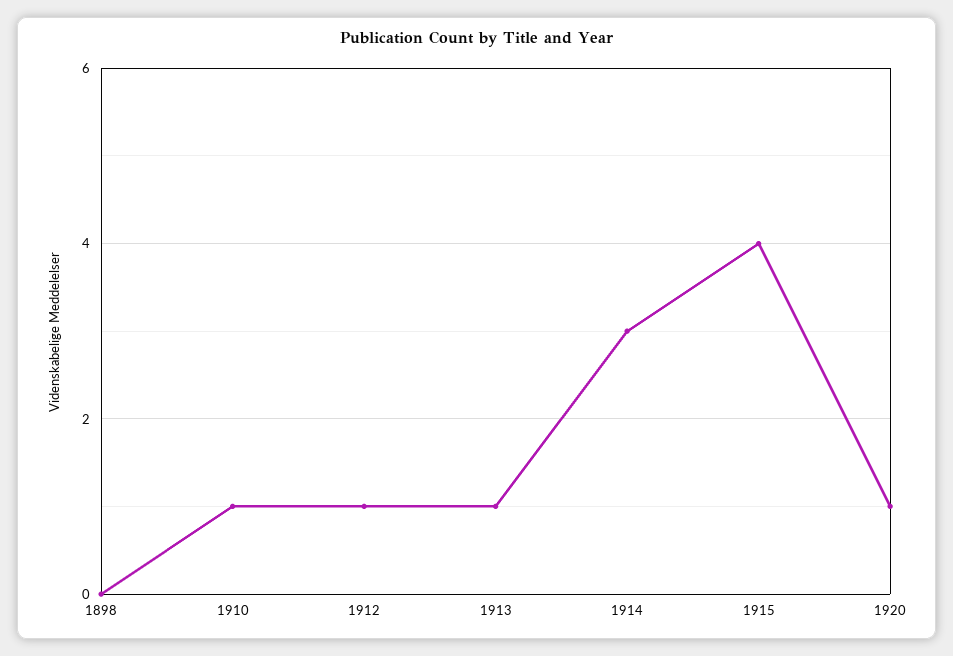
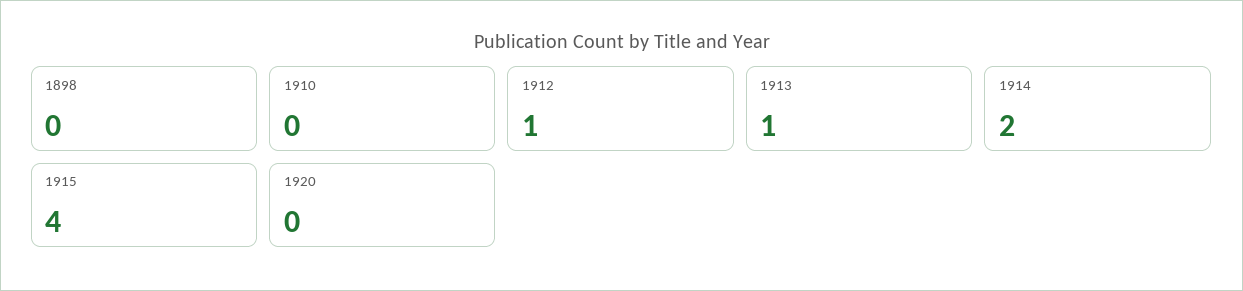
  {
    "1898": 0,
-   "1910": 1,
+   "1910": 0,
    "1912": 1,
    "1913": 1,
-   "1914": 3,
+   "1914": 2,
    "1915": 4,
-   "1920": 1
+   "1920": 0
  }

